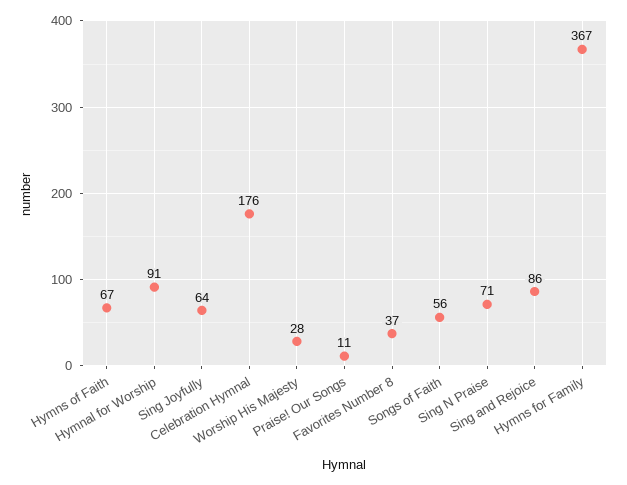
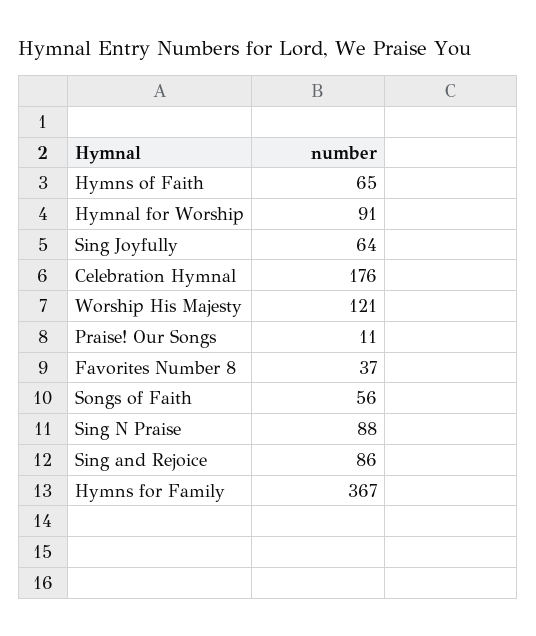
  {
-   "Hymns of Faith": 67,
+   "Hymns of Faith": 65,
    "Hymnal for Worship": 91,
    "Sing Joyfully": 64,
    "Celebration Hymnal": 176,
-   "Worship His Majesty": 28,
+   "Worship His Majesty": 121,
    "Praise! Our Songs": 11,
    "Favorites Number 8": 37,
    "Songs of Faith": 56,
-   "Sing N Praise": 71,
+   "Sing N Praise": 88,
    "Sing and Rejoice": 86,
    "Hymns for Family": 367
  }

